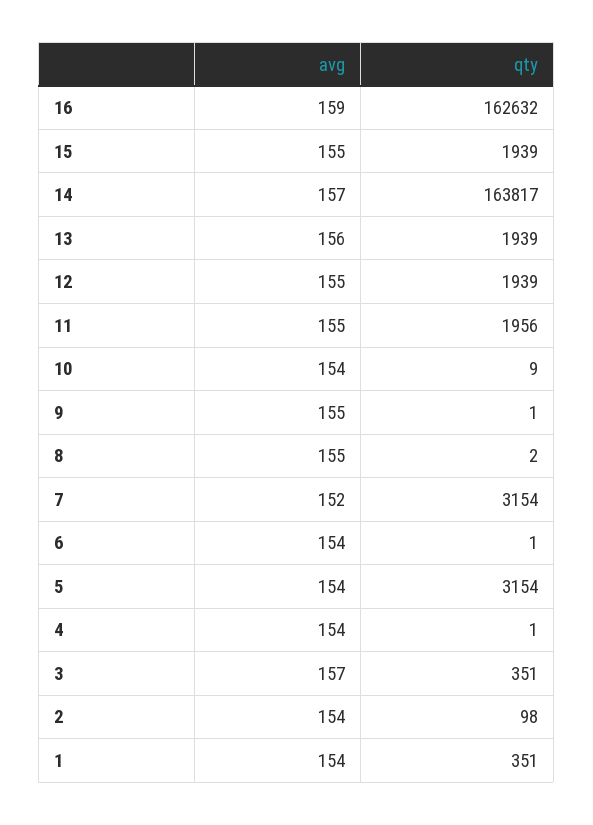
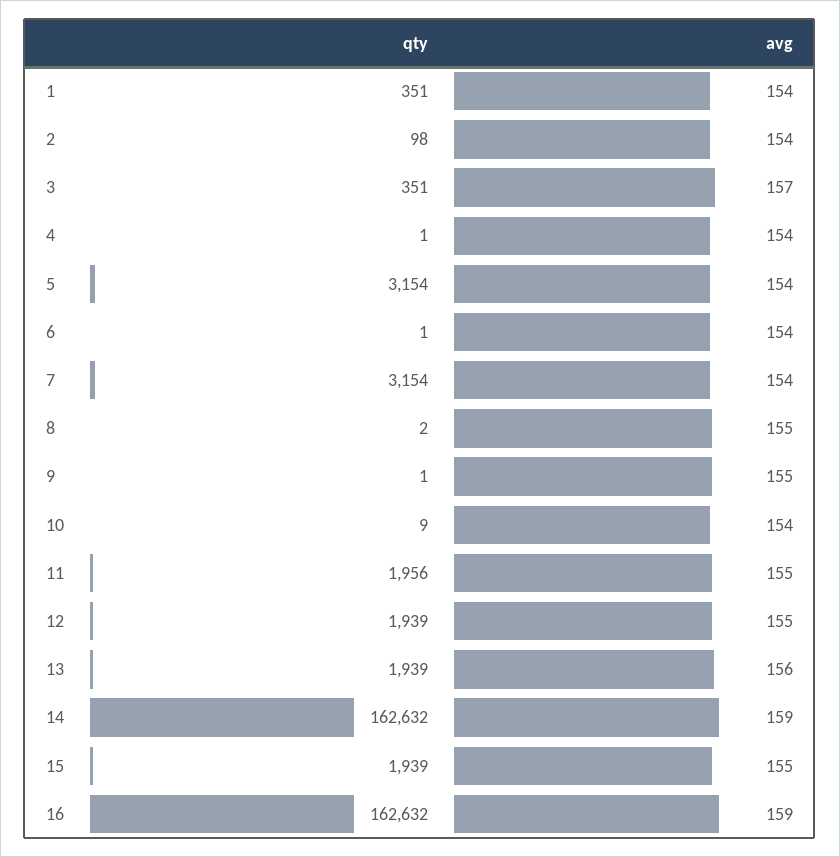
  {
    "avg": {
      "16": 159,
      "15": 155,
-     "14": 157,
+     "14": 159,
      "13": 156,
      "12": 155,
      "11": 155,
      "10": 154,
      "9": 155,
      "8": 155,
-     "7": 152,
+     "7": 154,
      "6": 154,
      "5": 154,
      "4": 154,
      "3": 157,
      "2": 154,
      "1": 154
    },
    "qty": {
      "16": 162632,
      "15": 1939,
-     "14": 163817,
+     "14": 162632,
      "13": 1939,
      "12": 1939,
      "11": 1956,
      "10": 9,
      "9": 1,
      "8": 2,
      "7": 3154,
      "6": 1,
      "5": 3154,
      "4": 1,
      "3": 351,
      "2": 98,
      "1": 351
    }
  }

